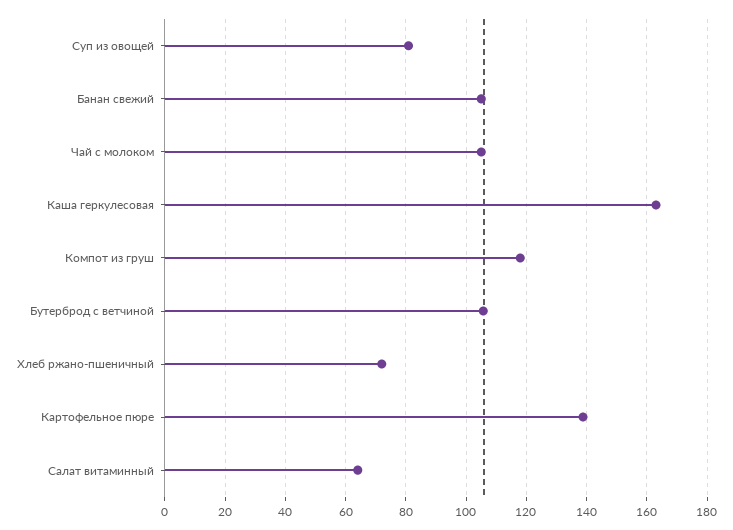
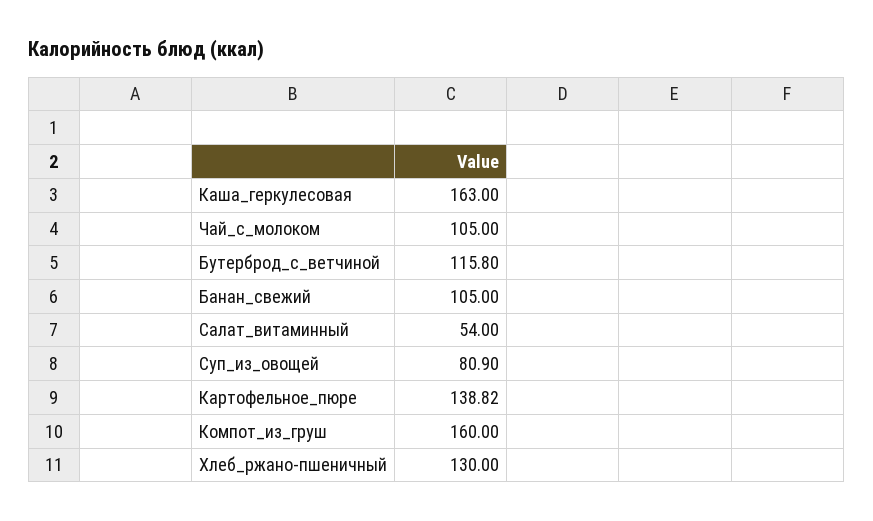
  {
    "Суп из овощей": 80.9,
    "Банан свежий": 105,
    "Чай с молоком": 105,
    "Каша геркулесовая": 163,
-   "Компот из груш": 118,
+   "Компот из груш": 160,
-   "Бутерброд с ветчиной": 106,
+   "Бутерброд с ветчиной": 115.8,
-   "Хлеб ржано-пшеничный": 72,
+   "Хлеб ржано-пшеничный": 130,
    "Картофельное пюре": 138.82,
-   "Салат витаминный": 64
+   "Салат витаминный": 54
  }

